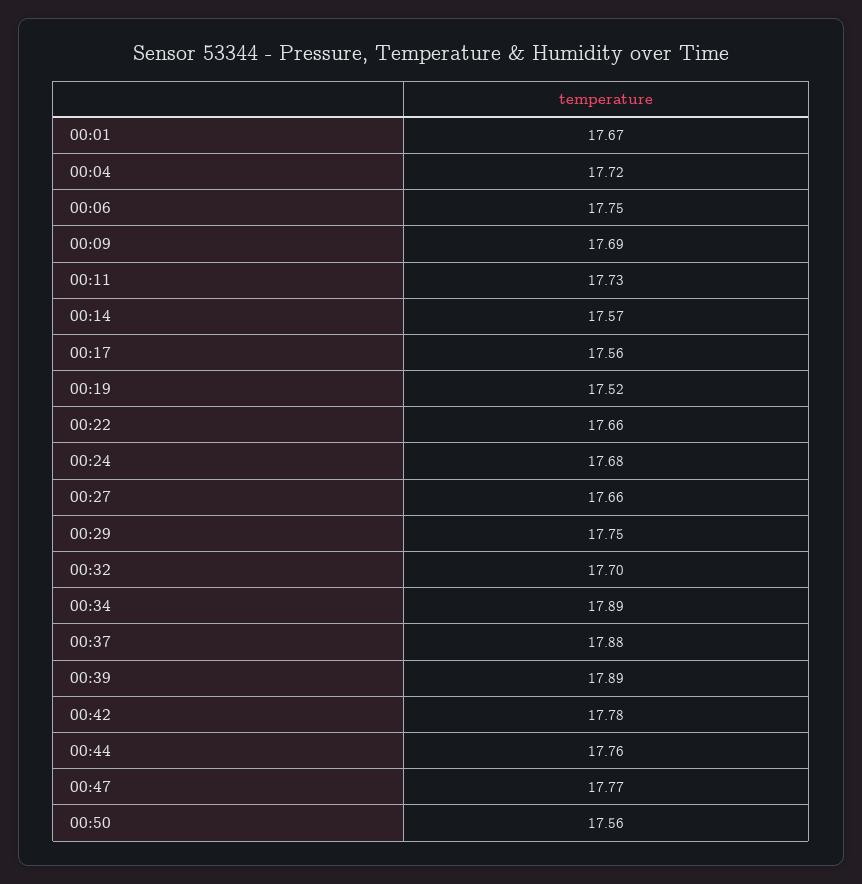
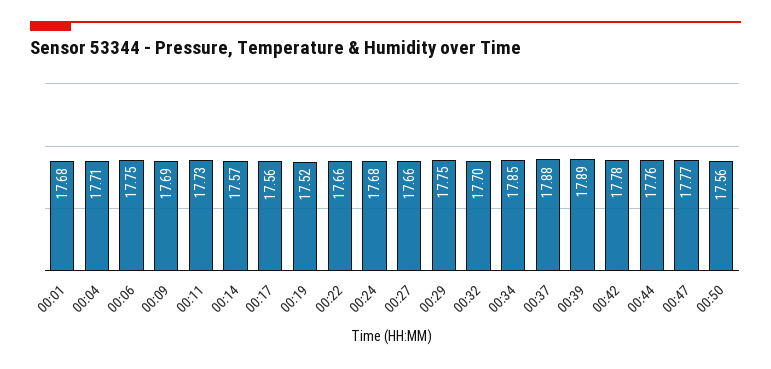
  {
-   "00:01": 17.67,
+   "00:01": 17.68,
-   "00:04": 17.72,
+   "00:04": 17.71,
    "00:06": 17.75,
    "00:09": 17.69,
    "00:11": 17.73,
    "00:14": 17.57,
    "00:17": 17.56,
    "00:19": 17.52,
    "00:22": 17.66,
    "00:24": 17.68,
    "00:27": 17.66,
    "00:29": 17.75,
    "00:32": 17.7,
-   "00:34": 17.89,
+   "00:34": 17.85,
    "00:37": 17.88,
    "00:39": 17.89,
    "00:42": 17.78,
    "00:44": 17.76,
    "00:47": 17.77,
    "00:50": 17.56
  }

